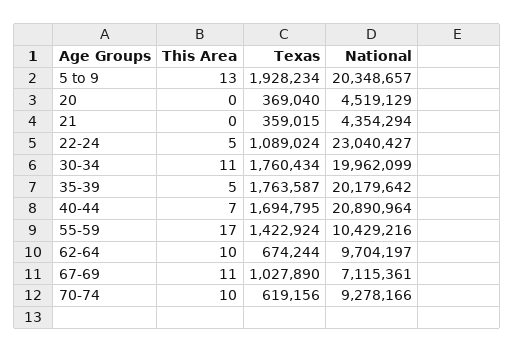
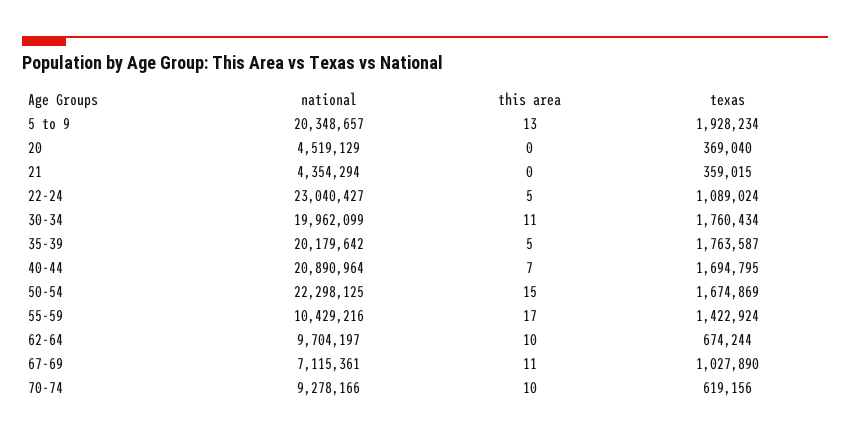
  {
    "This Area": {
      "5 to 9": 13,
      "20": 0,
      "21": 0,
      "22-24": 5,
      "30-34": 11,
      "35-39": 5,
      "40-44": 7,
      "55-59": 17,
      "62-64": 10,
      "67-69": 11,
-     "70-74": 10
+     "70-74": 10,
+     "50-54": 15
    },
    "Texas": {
      "5 to 9": 1928234,
      "20": 369040,
      "21": 359015,
      "22-24": 1089024,
      "30-34": 1760434,
      "35-39": 1763587,
      "40-44": 1694795,
      "55-59": 1422924,
      "62-64": 674244,
      "67-69": 1027890,
-     "70-74": 619156
+     "70-74": 619156,
+     "50-54": 1674869
    },
    "National": {
      "5 to 9": 20348657,
      "20": 4519129,
      "21": 4354294,
      "22-24": 23040427,
      "30-34": 19962099,
      "35-39": 20179642,
      "40-44": 20890964,
      "55-59": 10429216,
      "62-64": 9704197,
      "67-69": 7115361,
-     "70-74": 9278166
+     "70-74": 9278166,
+     "50-54": 22298125
    }
  }

